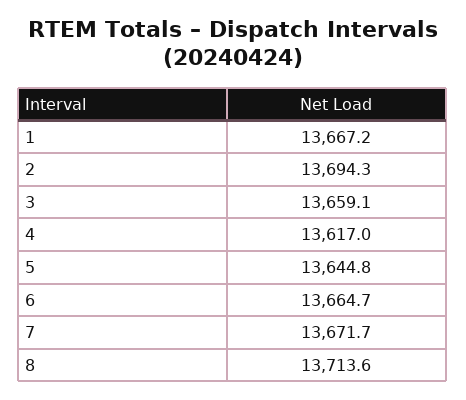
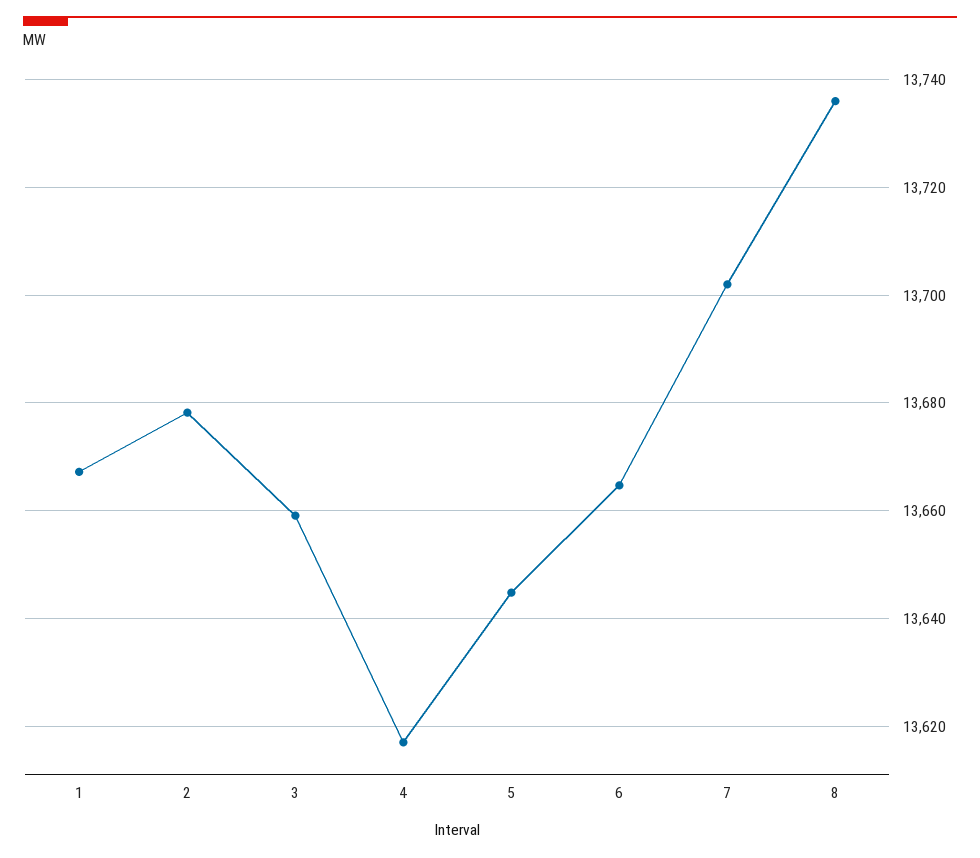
  {
    "1": 13667.2,
-   "2": 13694.3,
+   "2": 13678,
    "3": 13659.1,
    "4": 13617,
    "5": 13644.8,
    "6": 13664.7,
-   "7": 13671.7,
+   "7": 13702,
-   "8": 13713.6
+   "8": 13736
  }

